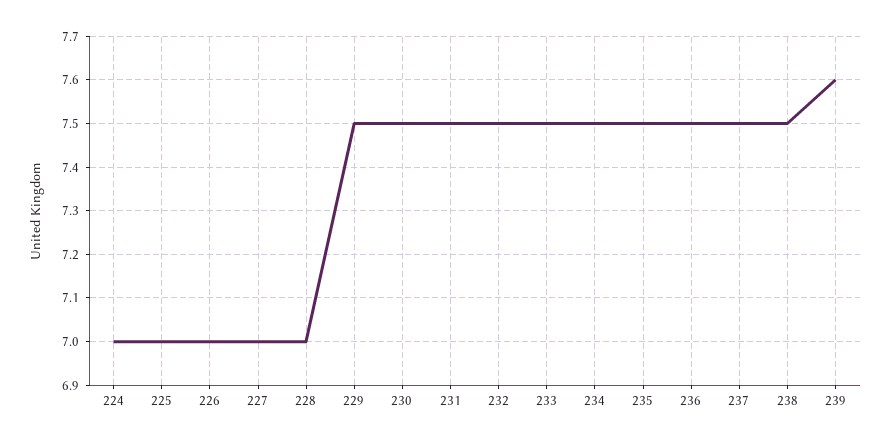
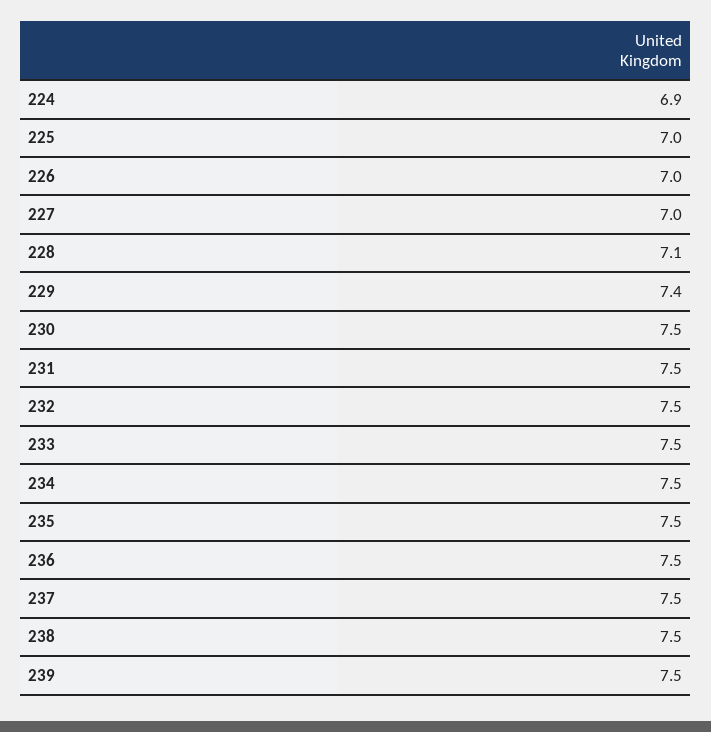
  {
-   "224": 7,
+   "224": 6.9,
    "225": 7,
    "226": 7,
    "227": 7,
-   "228": 7,
+   "228": 7.1,
-   "229": 7.5,
+   "229": 7.4,
    "230": 7.5,
    "231": 7.5,
    "232": 7.5,
    "233": 7.5,
    "234": 7.5,
    "235": 7.5,
    "236": 7.5,
    "237": 7.5,
    "238": 7.5,
-   "239": 7.6
+   "239": 7.5
  }

